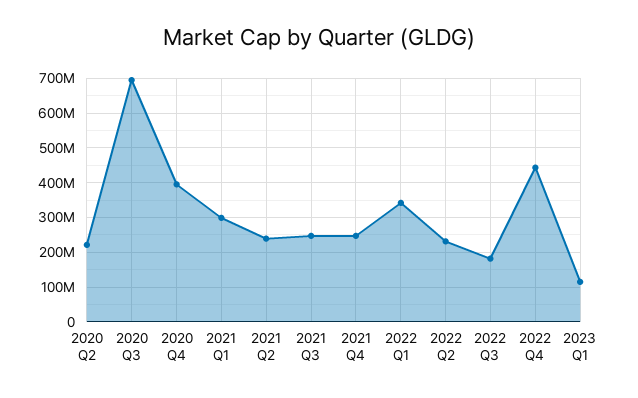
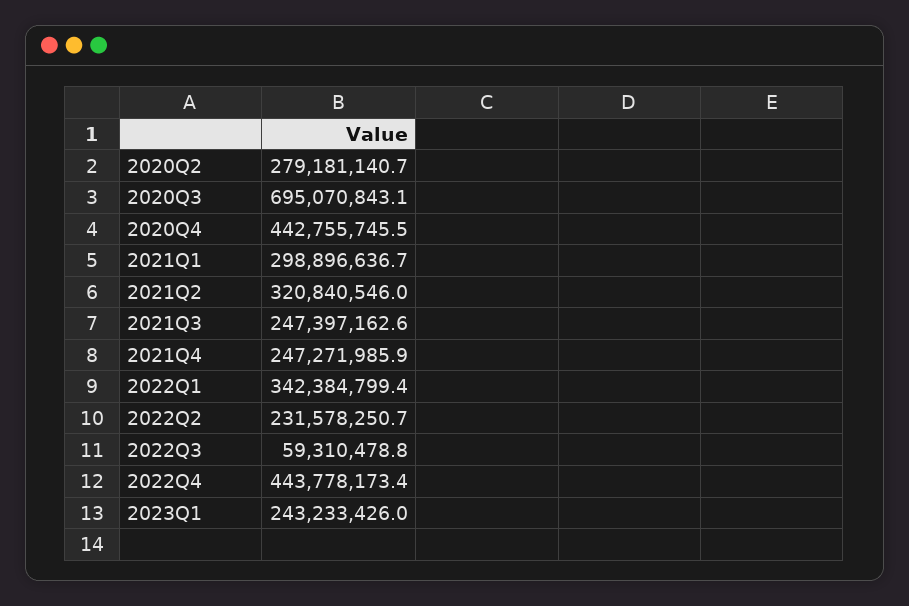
  {
-   "2020 Q2": 220000000,
+   "2020 Q2": 279181140.7,
    "2020 Q3": 695070843.1,
-   "2020 Q4": 400000000,
+   "2020 Q4": 442755745.5,
    "2021 Q1": 298896636.7,
-   "2021 Q2": 240000000,
+   "2021 Q2": 320840546,
    "2021 Q3": 247397162.6,
    "2021 Q4": 247271985.9,
    "2022 Q1": 342384799.4,
    "2022 Q2": 231578250.7,
-   "2022 Q3": 180000000,
+   "2022 Q3": 59310478.8,
    "2022 Q4": 443778173.4,
-   "2023 Q1": 120000000
+   "2023 Q1": 243233426
  }

